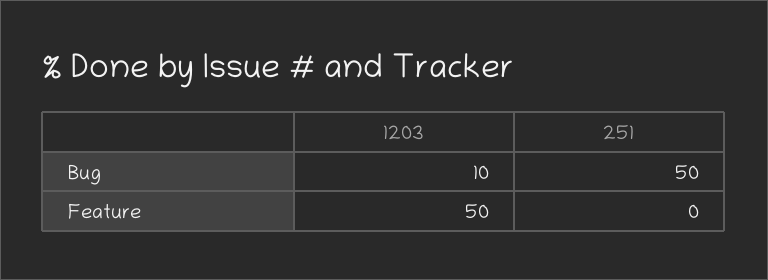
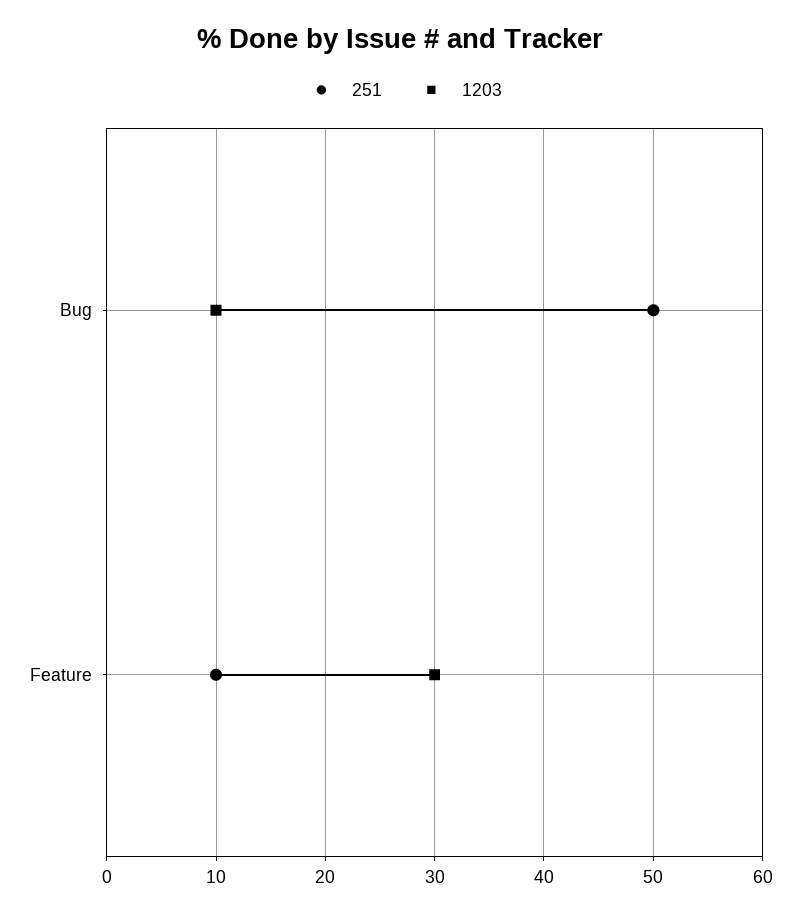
  {
    "1203": {
      "Bug": 10,
-     "Feature": 50
+     "Feature": 30
    },
    "251": {
      "Bug": 50,
-     "Feature": 0
+     "Feature": 10
    }
  }

